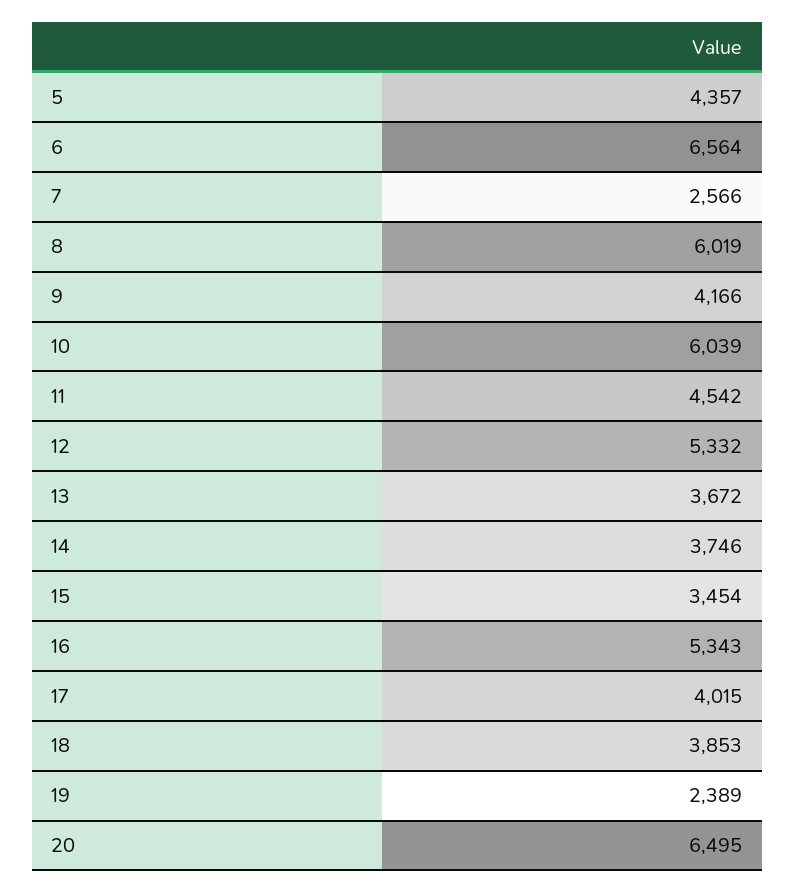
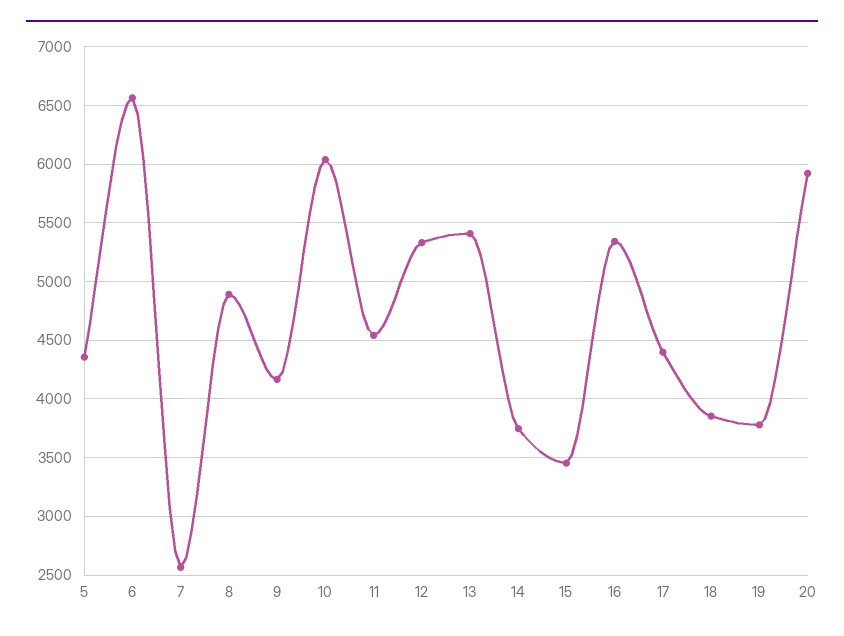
  {
    "5": 4357,
    "6": 6564,
    "7": 2566,
-   "8": 6019,
+   "8": 4900,
    "9": 4166,
    "10": 6039,
    "11": 4542,
    "12": 5332,
-   "13": 3672,
+   "13": 5400,
    "14": 3746,
    "15": 3454,
    "16": 5343,
-   "17": 4015,
+   "17": 4400,
    "18": 3853,
-   "19": 2389,
+   "19": 3800,
-   "20": 6495
+   "20": 5900
  }

